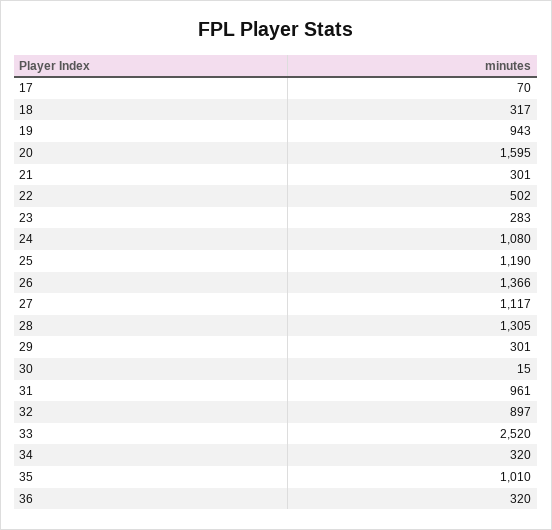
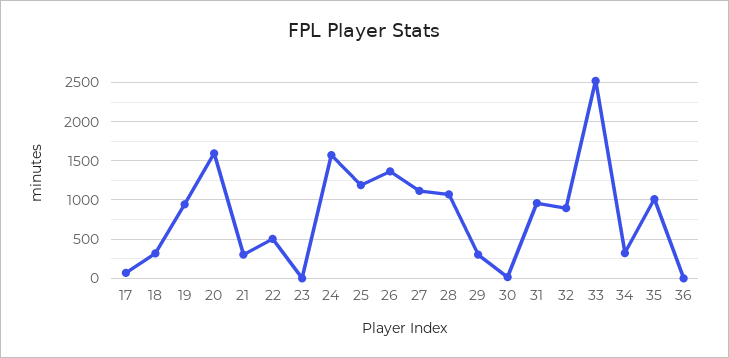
  {
    "17": 70,
    "18": 317,
    "19": 943,
    "20": 1595,
    "21": 301,
    "22": 502,
-   "23": 283,
+   "23": 0,
-   "24": 1080,
+   "24": 1600,
    "25": 1190,
    "26": 1366,
    "27": 1117,
-   "28": 1305,
+   "28": 1100,
    "29": 301,
    "30": 15,
    "31": 961,
    "32": 897,
    "33": 2520,
    "34": 320,
    "35": 1010,
-   "36": 320
+   "36": 0
  }

